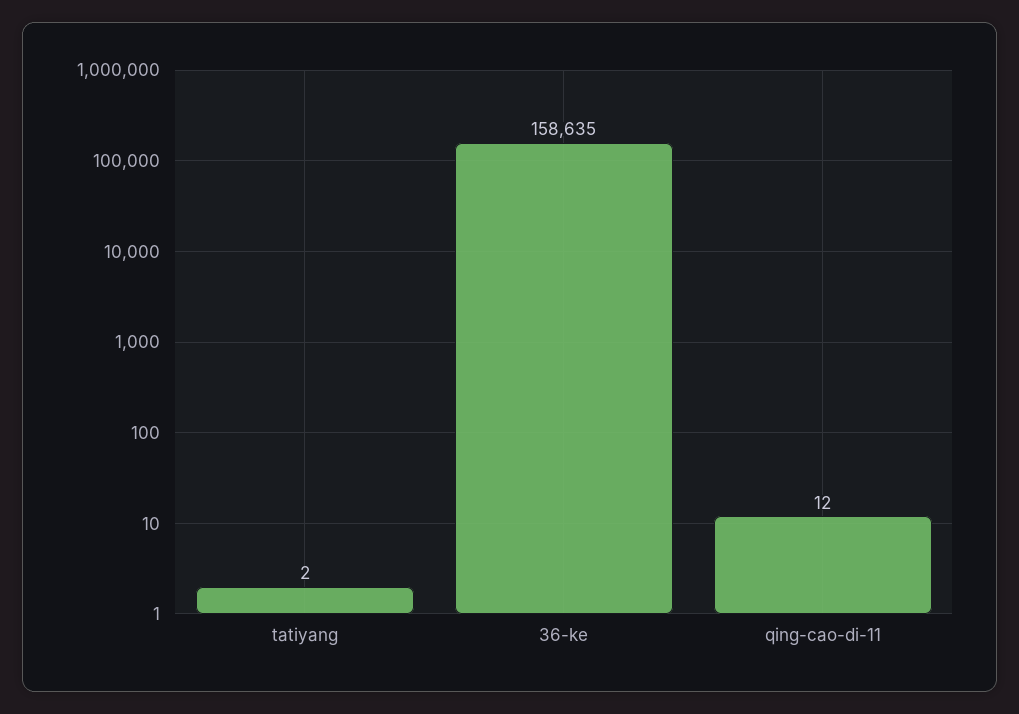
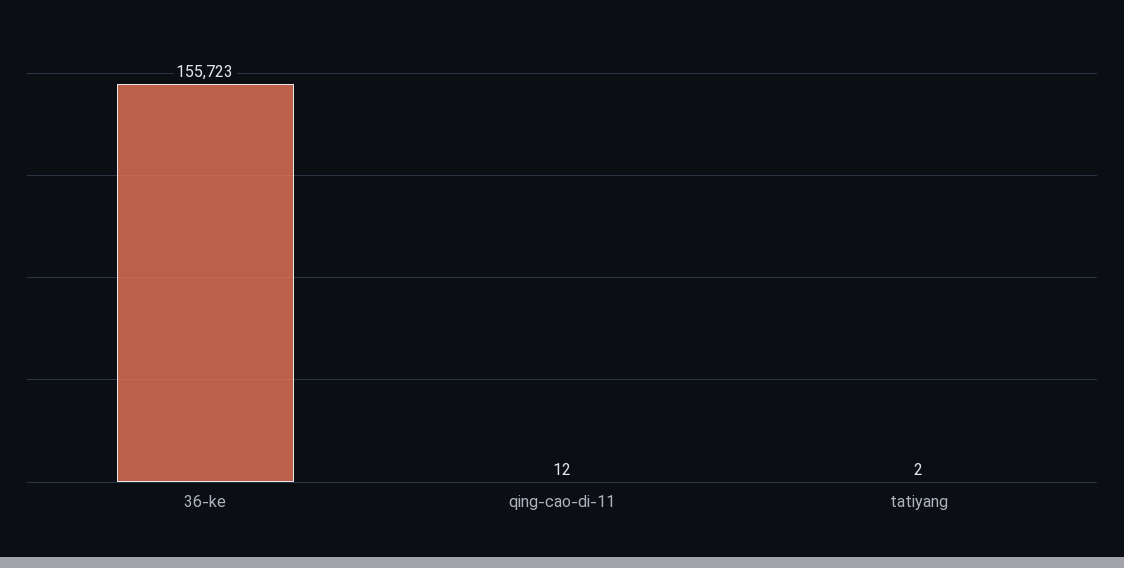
  {
    "tatiyang": 2,
-   "36-ke": 158635,
+   "36-ke": 155723,
    "qing-cao-di-11": 12
  }

